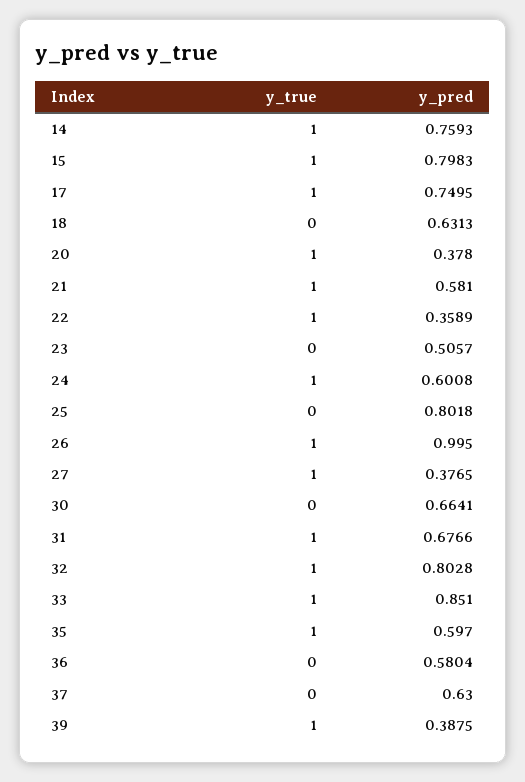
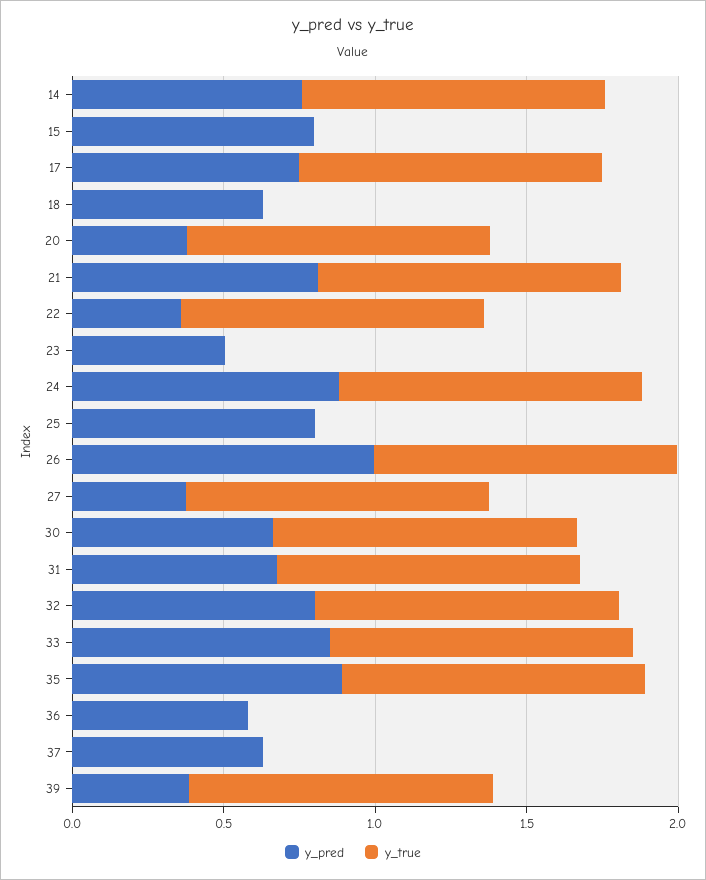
  {
    "y_true": {
      "14": 1,
-     "15": 1,
+     "15": 0,
      "17": 1,
      "18": 0,
      "20": 1,
      "21": 1,
      "22": 1,
      "23": 0,
      "24": 1,
      "25": 0,
      "26": 1,
      "27": 1,
-     "30": 0,
+     "30": 1,
      "31": 1,
      "32": 1,
      "33": 1,
      "35": 1,
      "36": 0,
      "37": 0,
      "39": 1
    },
    "y_pred": {
      "14": 0.7593,
      "15": 0.7983,
      "17": 0.7495,
      "18": 0.6313,
      "20": 0.378,
-     "21": 0.581,
+     "21": 0.8,
      "22": 0.3589,
      "23": 0.5057,
-     "24": 0.6008,
+     "24": 0.9,
      "25": 0.8018,
      "26": 0.995,
      "27": 0.3765,
      "30": 0.6641,
      "31": 0.6766,
      "32": 0.8028,
      "33": 0.851,
-     "35": 0.597,
+     "35": 0.9,
      "36": 0.5804,
      "37": 0.63,
      "39": 0.3875
    }
  }

